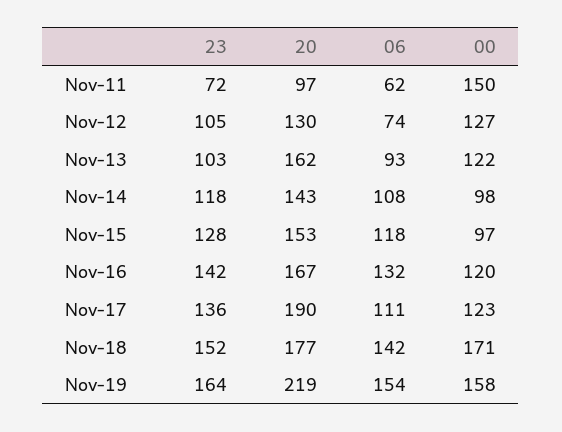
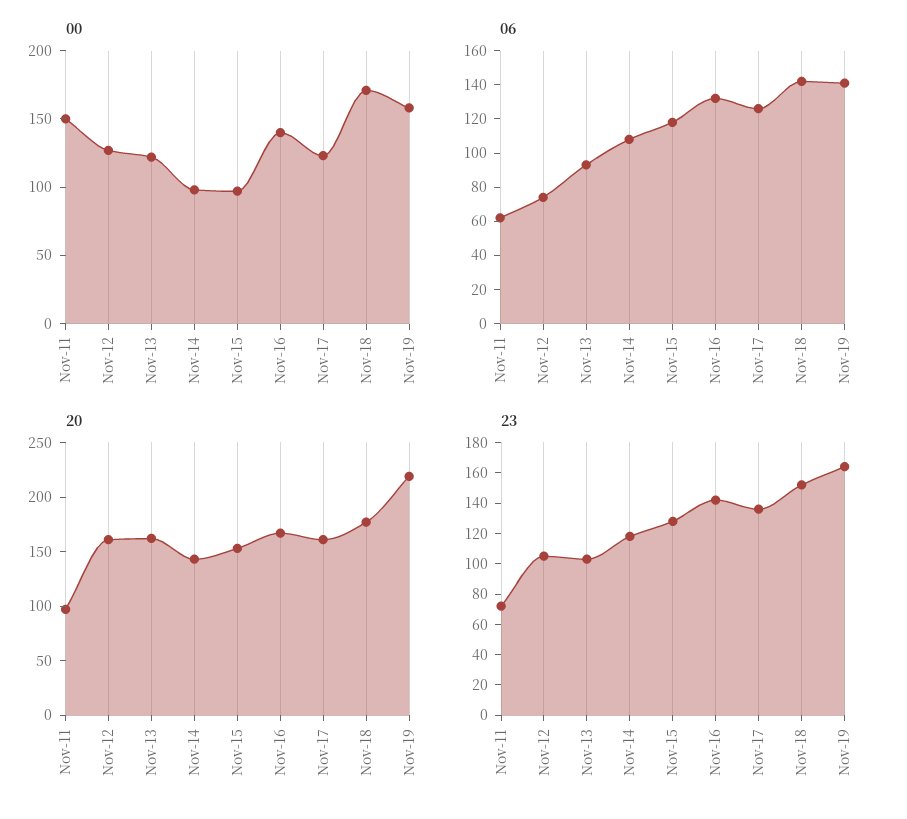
  {
    "23": {
      "Nov-11": 72,
      "Nov-12": 105,
      "Nov-13": 103,
      "Nov-14": 118,
      "Nov-15": 128,
      "Nov-16": 142,
      "Nov-17": 136,
      "Nov-18": 152,
      "Nov-19": 164
    },
    "20": {
      "Nov-11": 97,
-     "Nov-12": 130,
+     "Nov-12": 160,
      "Nov-13": 162,
      "Nov-14": 143,
      "Nov-15": 153,
      "Nov-16": 167,
-     "Nov-17": 190,
+     "Nov-17": 160,
      "Nov-18": 177,
      "Nov-19": 219
    },
    "06": {
      "Nov-11": 62,
      "Nov-12": 74,
      "Nov-13": 93,
      "Nov-14": 108,
      "Nov-15": 118,
      "Nov-16": 132,
-     "Nov-17": 111,
+     "Nov-17": 125,
      "Nov-18": 142,
-     "Nov-19": 154
+     "Nov-19": 140
    },
    "00": {
      "Nov-11": 150,
      "Nov-12": 127,
      "Nov-13": 122,
      "Nov-14": 98,
      "Nov-15": 97,
-     "Nov-16": 120,
+     "Nov-16": 140,
      "Nov-17": 123,
      "Nov-18": 171,
      "Nov-19": 158
    }
  }

